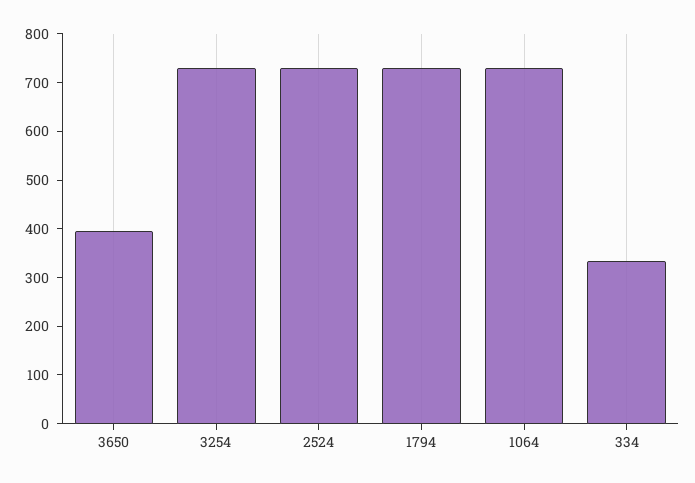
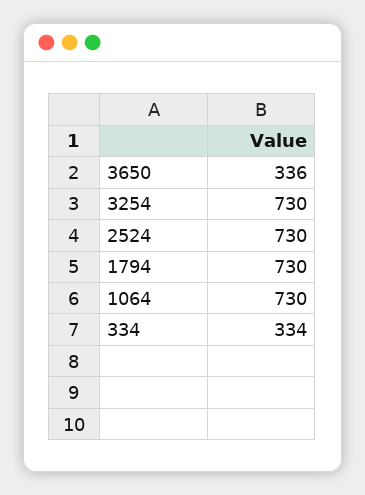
  {
-   "3650": 400,
+   "3650": 336,
    "3254": 730,
    "2524": 730,
    "1794": 730,
    "1064": 730,
    "334": 334
  }

